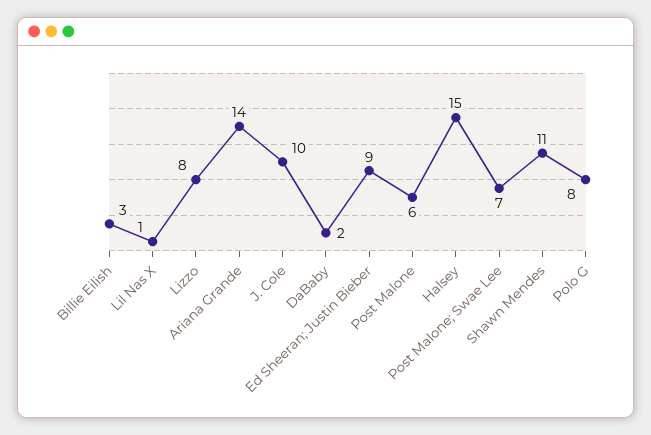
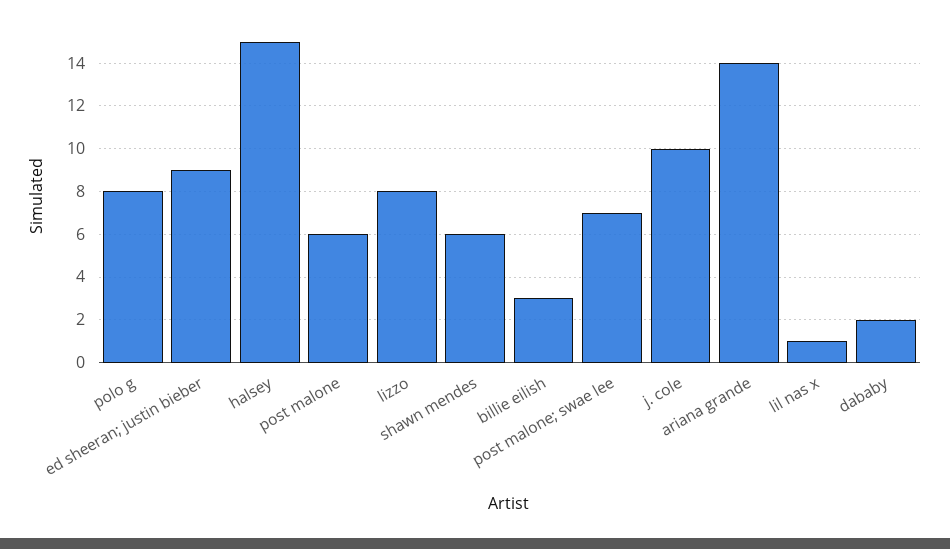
  {
    "Billie Eilish": 3,
    "Lil Nas X": 1,
    "Lizzo": 8,
    "Ariana Grande": 14,
    "J. Cole": 10,
    "DaBaby": 2,
    "Ed Sheeran; Justin Bieber": 9,
    "Post Malone": 6,
    "Halsey": 15,
    "Post Malone; Swae Lee": 7,
-   "Shawn Mendes": 11,
+   "Shawn Mendes": 6,
    "Polo G": 8
  }

